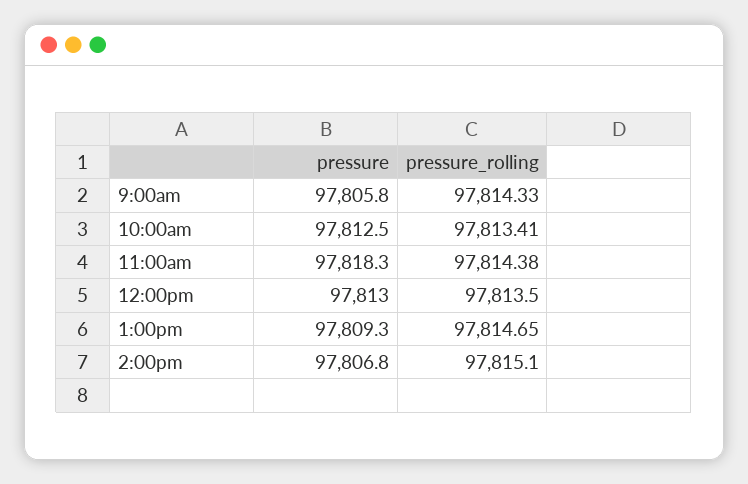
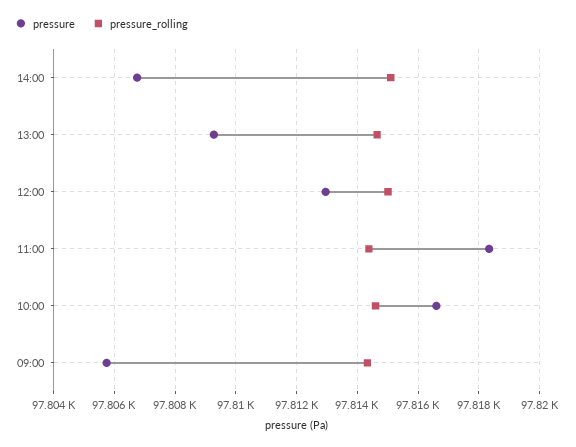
  {
    "pressure": {
      "9:00am": 97805.8,
-     "10:00am": 97812.5,
+     "10:00am": 97816.6,
      "11:00am": 97818.3,
      "12:00pm": 97813,
      "1:00pm": 97809.3,
      "2:00pm": 97806.8
    },
    "pressure_rolling": {
      "9:00am": 97814.33,
-     "10:00am": 97813.41,
+     "10:00am": 97814.6,
      "11:00am": 97814.38,
-     "12:00pm": 97813.5,
+     "12:00pm": 97815,
      "1:00pm": 97814.65,
      "2:00pm": 97815.1
    }
  }

